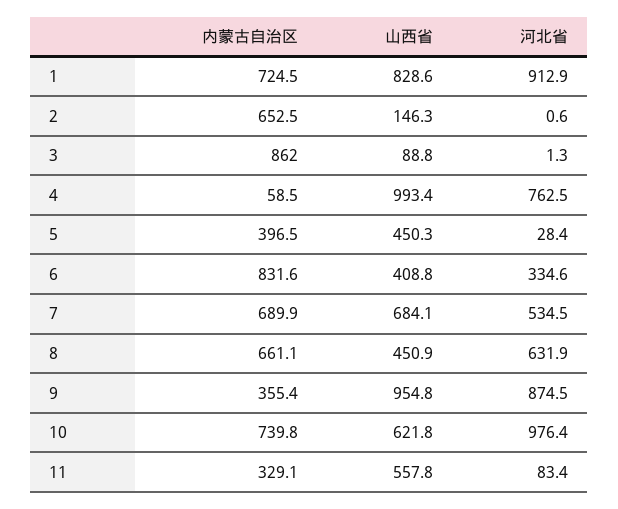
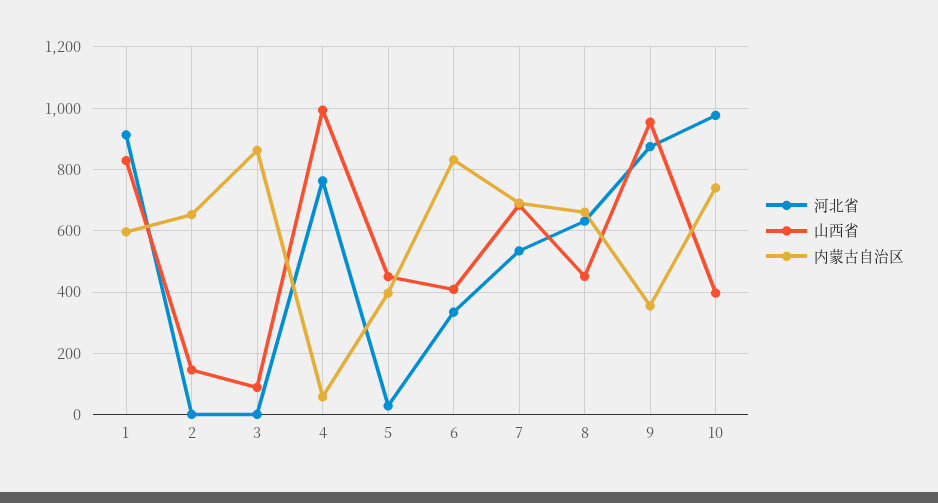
  {
    "内蒙古自治区": {
-     "1": 724.5,
+     "1": 600,
      "2": 652.5,
      "3": 862,
      "4": 58.5,
      "5": 396.5,
      "6": 831.6,
      "7": 689.9,
      "8": 661.1,
      "9": 355.4,
-     "10": 739.8,
+     "10": 739.8
-     "11": 329.1
    },
    "山西省": {
      "1": 828.6,
      "2": 146.3,
      "3": 88.8,
      "4": 993.4,
      "5": 450.3,
      "6": 408.8,
      "7": 684.1,
      "8": 450.9,
      "9": 954.8,
-     "10": 621.8,
+     "10": 400
-     "11": 557.8
    },
    "河北省": {
      "1": 912.9,
      "2": 0.6,
      "3": 1.3,
      "4": 762.5,
      "5": 28.4,
      "6": 334.6,
      "7": 534.5,
      "8": 631.9,
      "9": 874.5,
-     "10": 976.4,
+     "10": 976.4
-     "11": 83.4
    }
  }

